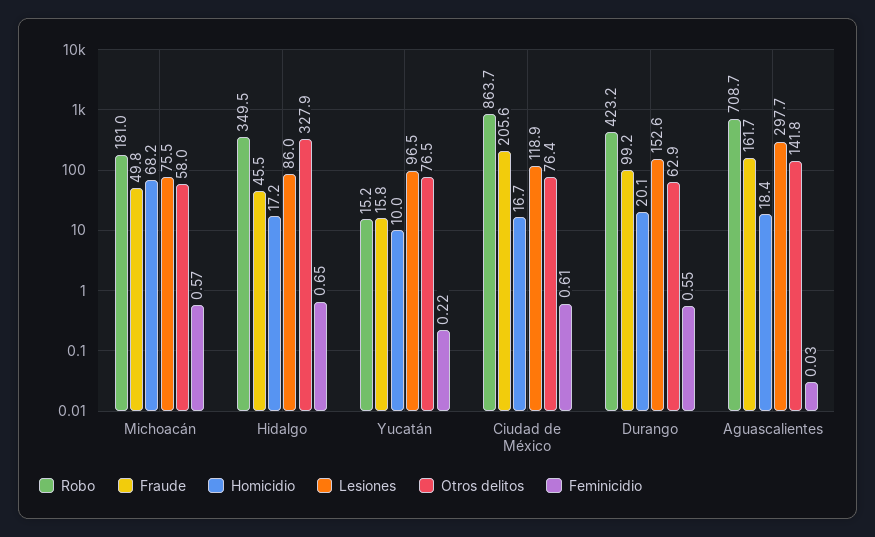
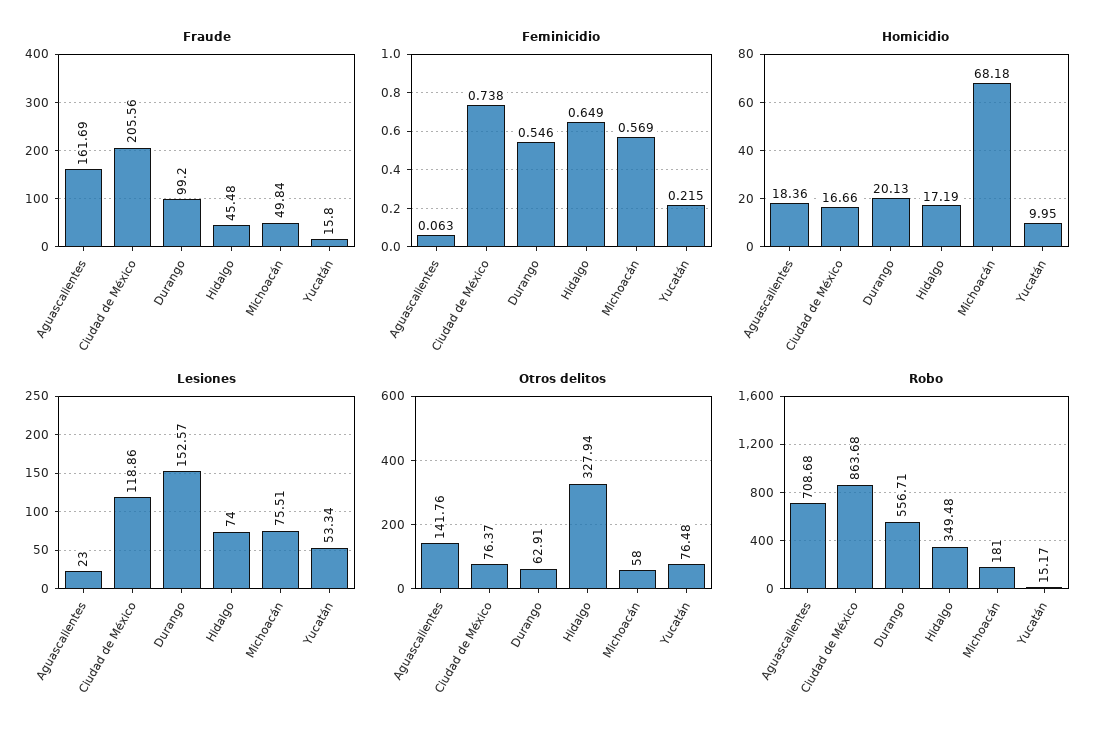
  {
    "Robo": {
      "Michoacán": 181,
      "Hidalgo": 349.48,
      "Yucatán": 15.17,
      "Ciudad de México": 863.68,
-     "Durango": 423.2,
+     "Durango": 556.71,
      "Aguascalientes": 708.68
    },
    "Fraude": {
      "Michoacán": 49.84,
      "Hidalgo": 45.48,
      "Yucatán": 15.8,
      "Ciudad de México": 205.56,
      "Durango": 99.2,
      "Aguascalientes": 161.69
    },
    "Homicidio": {
      "Michoacán": 68.18,
      "Hidalgo": 17.19,
      "Yucatán": 9.95,
      "Ciudad de México": 16.66,
      "Durango": 20.13,
      "Aguascalientes": 18.36
    },
    "Lesiones": {
      "Michoacán": 75.51,
-     "Hidalgo": 86,
+     "Hidalgo": 74,
-     "Yucatán": 96.5,
+     "Yucatán": 53.34,
      "Ciudad de México": 118.86,
      "Durango": 152.57,
-     "Aguascalientes": 297.7
+     "Aguascalientes": 23
    },
    "Otros delitos": {
      "Michoacán": 58,
      "Hidalgo": 327.94,
      "Yucatán": 76.48,
      "Ciudad de México": 76.37,
      "Durango": 62.91,
      "Aguascalientes": 141.76
    },
    "Feminicidio": {
      "Michoacán": 0.569,
      "Hidalgo": 0.649,
      "Yucatán": 0.215,
-     "Ciudad de México": 0.61,
+     "Ciudad de México": 0.738,
      "Durango": 0.546,
-     "Aguascalientes": 0.03
+     "Aguascalientes": 0.063
    }
  }

